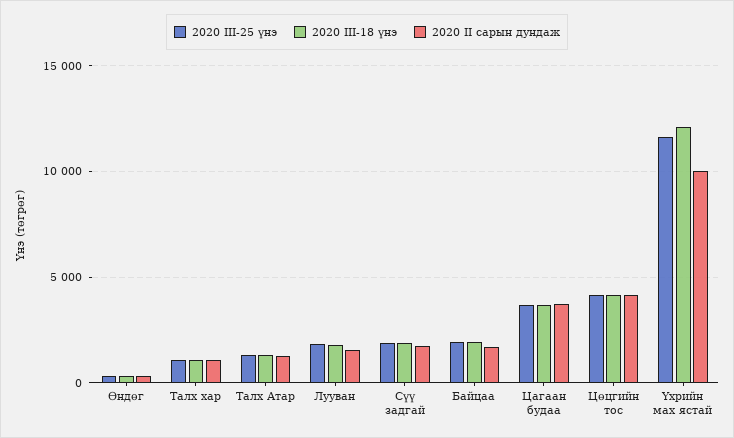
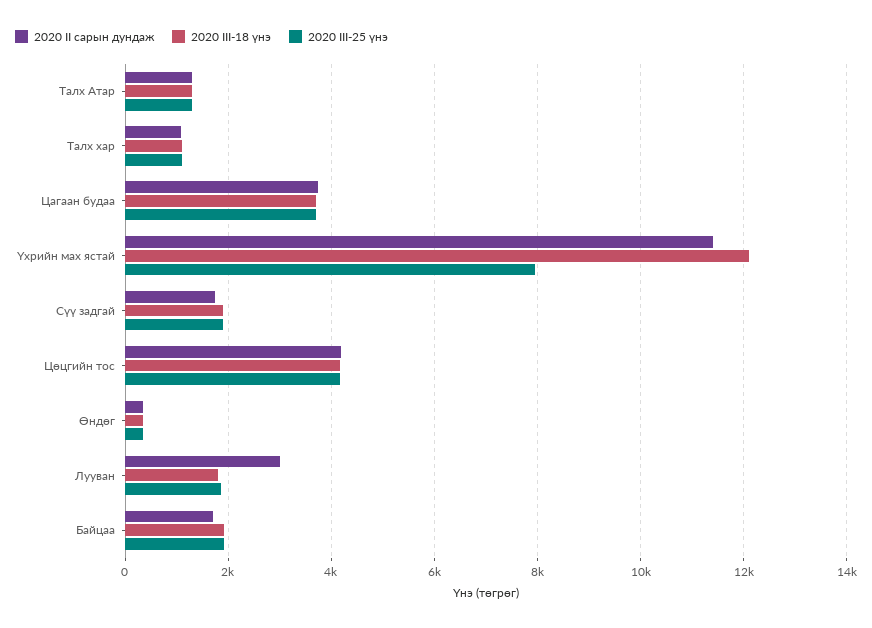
  {
    "2020 III-25 үнэ": {
      "Өндөг": 400,
      "Талх хар": 1000,
      "Талх Атар": 1200,
      "Лууван": 1800,
      "Сүү задгай": 1800,
      "Байцаа": 2000,
      "Цагаан будаа": 3600,
      "Цөцгийн тос": 4200,
-     "Үхрийн мах ястай": 11500
+     "Үхрийн мах ястай": 8000
    },
    "2020 III-18 үнэ": {
      "Өндөг": 400,
      "Талх хар": 1000,
      "Талх Атар": 1200,
      "Лууван": 1800,
      "Сүү задгай": 1800,
      "Байцаа": 2000,
      "Цагаан будаа": 3600,
      "Цөцгийн тос": 4200,
      "Үхрийн мах ястай": 12200
    },
    "2020 II сарын дундаж": {
      "Өндөг": 400,
      "Талх хар": 1000,
      "Талх Атар": 1200,
-     "Лууван": 1500,
+     "Лууван": 3000,
      "Сүү задгай": 1800,
      "Байцаа": 1800,
      "Цагаан будаа": 3800,
      "Цөцгийн тос": 4200,
-     "Үхрийн мах ястай": 10000
+     "Үхрийн мах ястай": 11400
    }
  }

